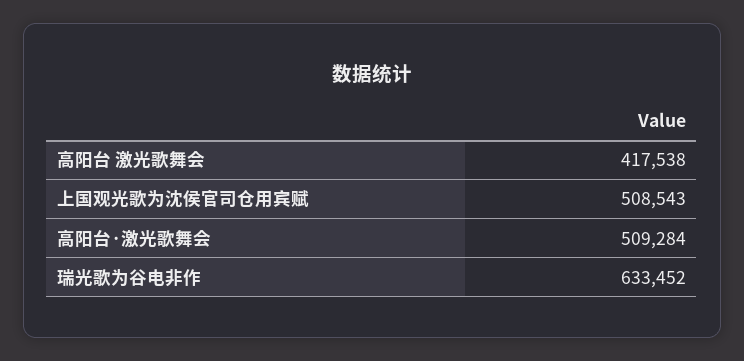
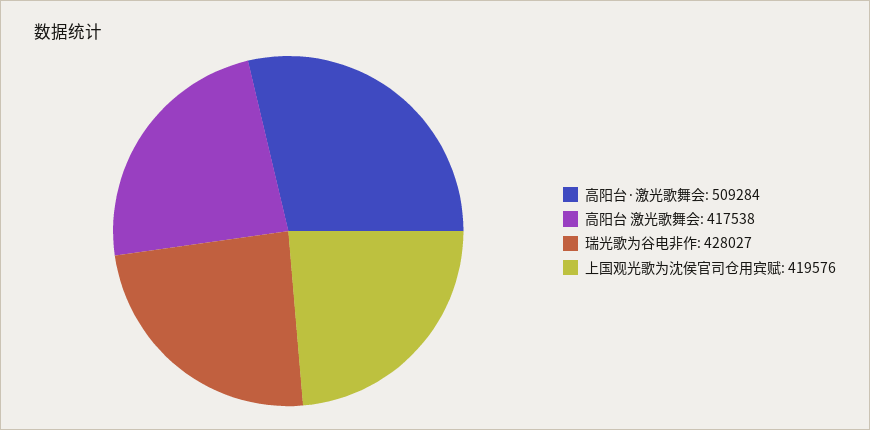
  {
    "高阳台 激光歌舞会": 417538,
-   "上国观光歌为沈侯官司仓用宾赋": 508543,
+   "上国观光歌为沈侯官司仓用宾赋": 419576,
    "高阳台·激光歌舞会": 509284,
-   "瑞光歌为谷电非作": 633452
+   "瑞光歌为谷电非作": 428027
  }

